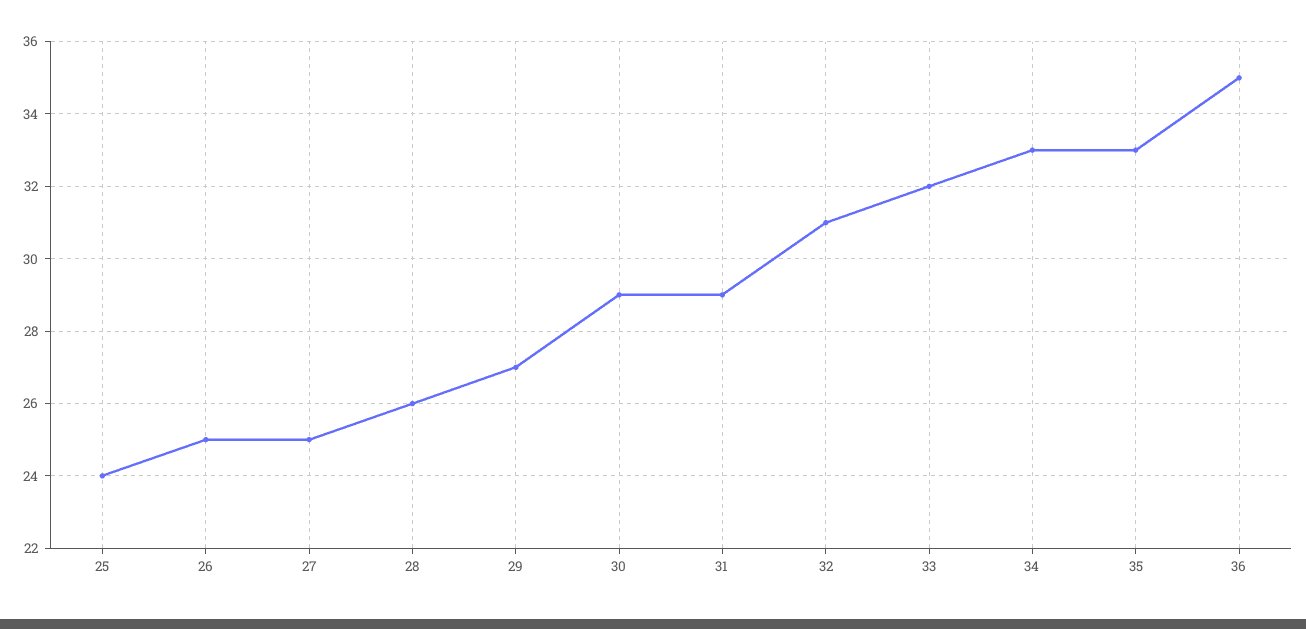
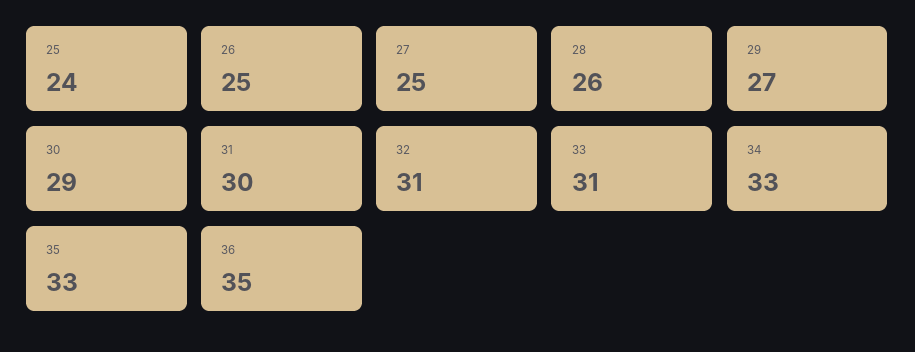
  {
    "25": 24,
    "26": 25,
    "27": 25,
    "28": 26,
    "29": 27,
    "30": 29,
-   "31": 29,
+   "31": 30,
    "32": 31,
-   "33": 32,
+   "33": 31,
    "34": 33,
    "35": 33,
    "36": 35
  }

